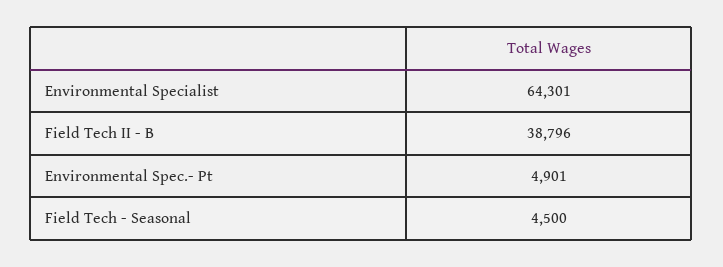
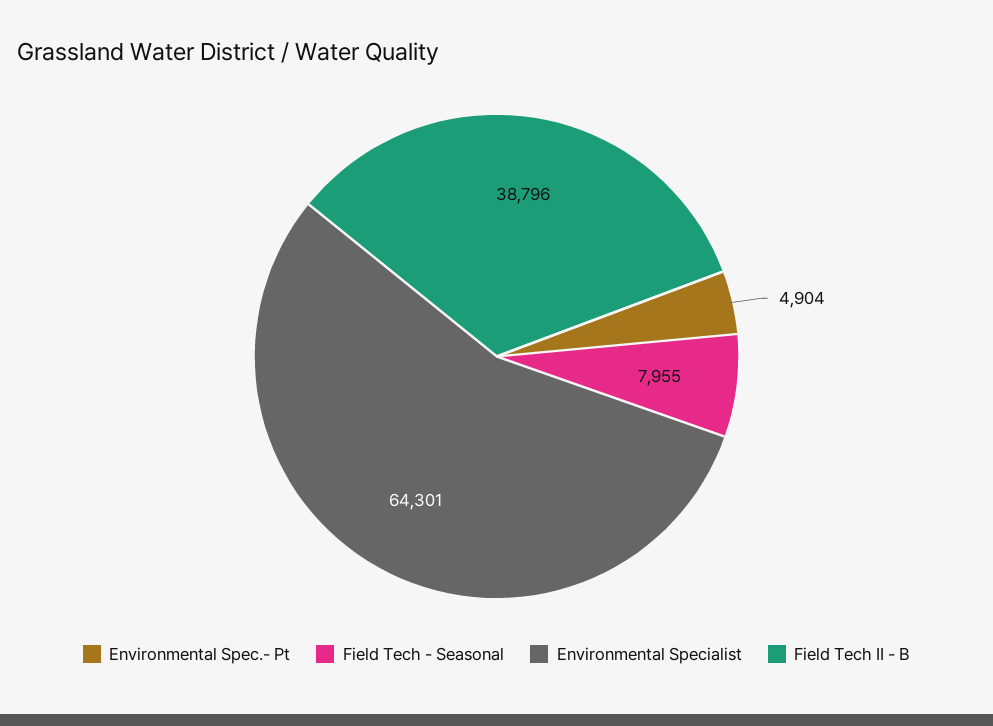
  {
    "Environmental Specialist": 64301,
    "Field Tech II - B": 38796,
-   "Environmental Spec.- Pt": 4901,
+   "Environmental Spec.- Pt": 4904,
-   "Field Tech - Seasonal": 4500
+   "Field Tech - Seasonal": 7955
  }

